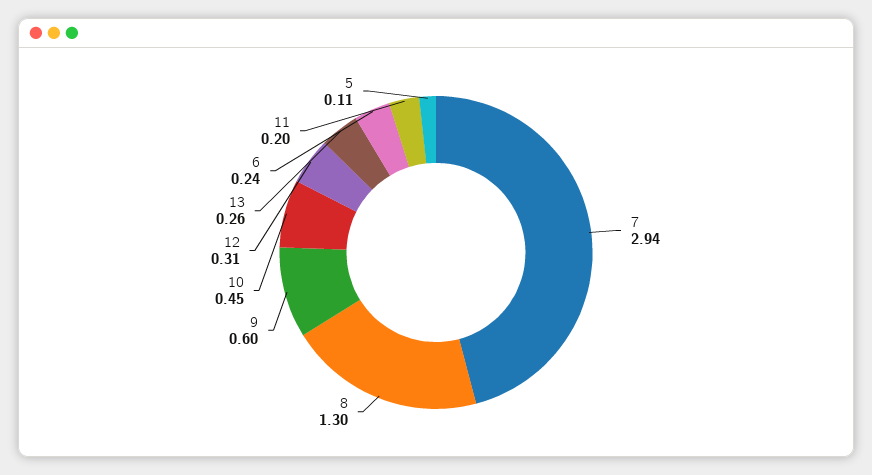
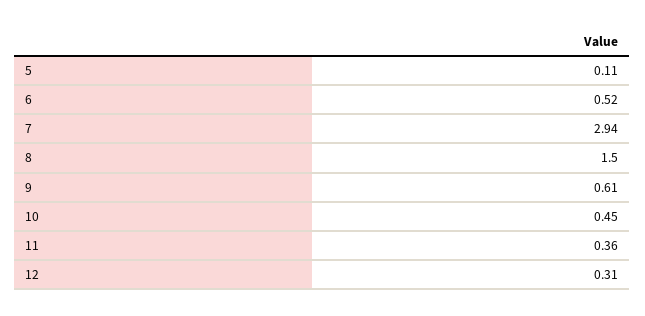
  {
    "7": 2.94,
-   "8": 1.3,
+   "8": 1.5,
-   "9": 0.6,
+   "9": 0.61,
    "10": 0.45,
    "12": 0.31,
-   "13": 0.26,
-   "6": 0.24,
+   "6": 0.52,
-   "11": 0.2,
+   "11": 0.36,
    "5": 0.11
  }

